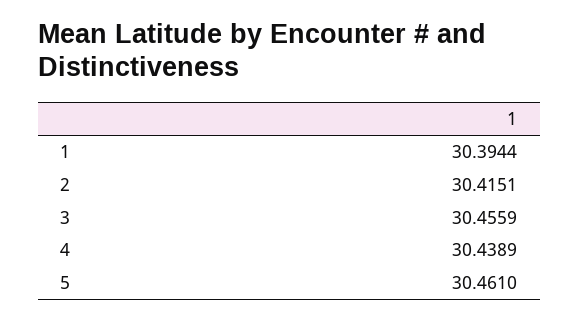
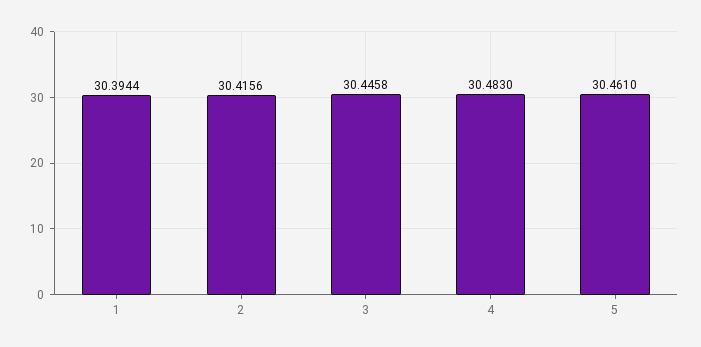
  {
    "1": 30.3944,
-   "2": 30.4151,
+   "2": 30.4156,
-   "3": 30.4559,
+   "3": 30.4458,
-   "4": 30.4389,
+   "4": 30.483,
    "5": 30.461
  }

